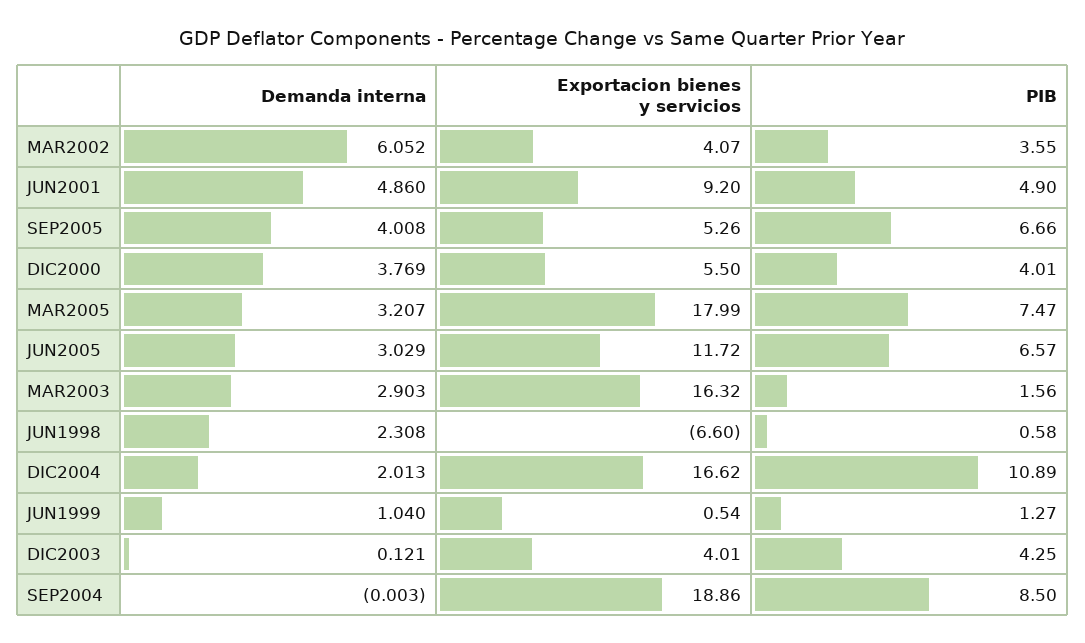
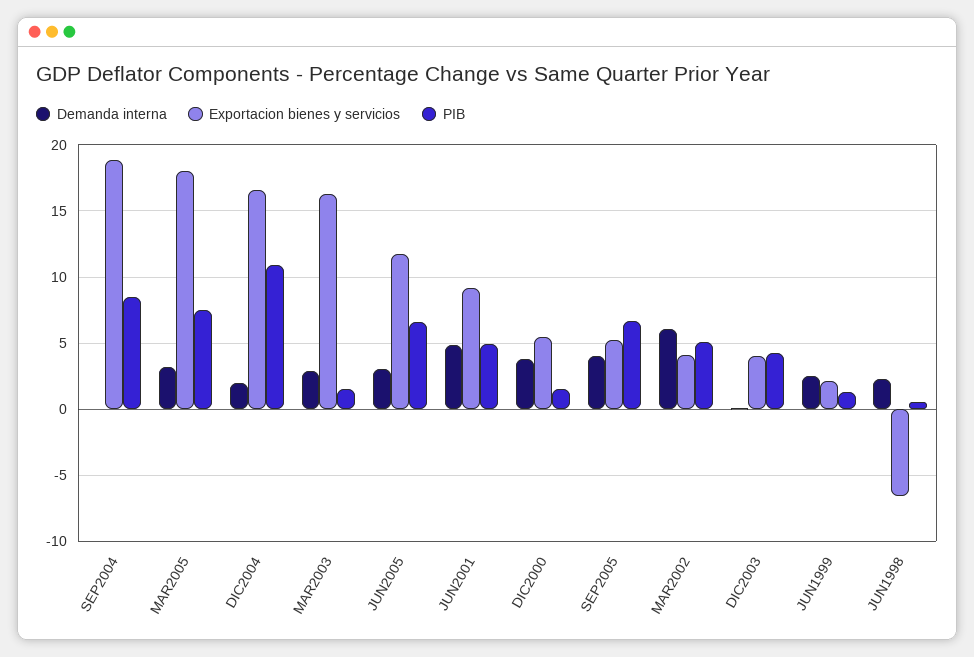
  {
    "Demanda interna": {
      "MAR2002": 6.052,
      "JUN2001": 4.86,
      "SEP2005": 4.008,
      "DIC2000": 3.769,
      "MAR2005": 3.207,
      "JUN2005": 3.029,
      "MAR2003": 2.903,
      "JUN1998": 2.308,
      "DIC2004": 2.013,
-     "JUN1999": 1.04,
+     "JUN1999": 2.5,
      "DIC2003": 0.121,
      "SEP2004": -0.003
    },
    "Exportacion bienes y servicios": {
      "MAR2002": 4.07,
      "JUN2001": 9.2,
      "SEP2005": 5.26,
      "DIC2000": 5.5,
      "MAR2005": 17.99,
      "JUN2005": 11.72,
      "MAR2003": 16.32,
      "JUN1998": -6.6,
      "DIC2004": 16.62,
-     "JUN1999": 0.54,
+     "JUN1999": 2,
      "DIC2003": 4.01,
      "SEP2004": 18.86
    },
    "PIB": {
-     "MAR2002": 3.55,
+     "MAR2002": 5,
      "JUN2001": 4.9,
      "SEP2005": 6.66,
-     "DIC2000": 4.01,
+     "DIC2000": 1.5,
      "MAR2005": 7.47,
      "JUN2005": 6.57,
      "MAR2003": 1.56,
      "JUN1998": 0.58,
      "DIC2004": 10.89,
      "JUN1999": 1.27,
      "DIC2003": 4.25,
      "SEP2004": 8.5
    }
  }

